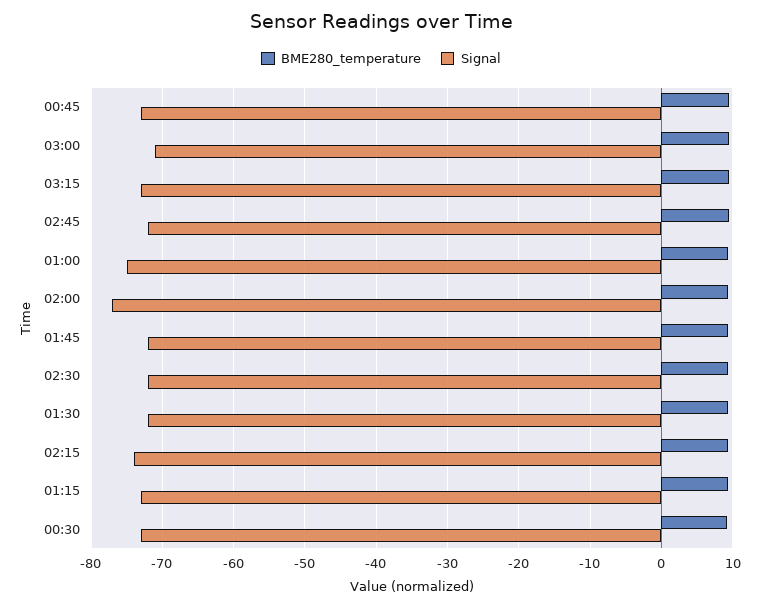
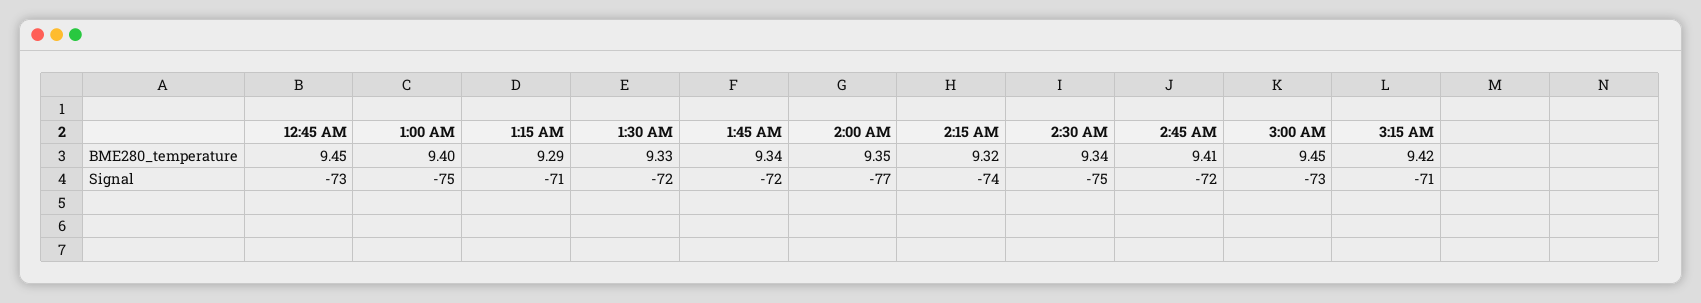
  {
    "BME280_temperature": {
      "00:45": 9.45,
      "03:00": 9.45,
      "03:15": 9.42,
      "02:45": 9.41,
      "01:00": 9.4,
      "02:00": 9.35,
      "01:45": 9.34,
      "02:30": 9.34,
      "01:30": 9.33,
      "02:15": 9.32,
-     "01:15": 9.29,
+     "01:15": 9.29
-     "00:30": 9
    },
    "Signal": {
      "00:45": -73,
-     "03:00": -71,
+     "03:00": -73,
-     "03:15": -73,
+     "03:15": -71,
      "02:45": -72,
      "01:00": -75,
      "02:00": -77,
      "01:45": -72,
-     "02:30": -72,
+     "02:30": -75,
      "01:30": -72,
      "02:15": -74,
-     "01:15": -73,
+     "01:15": -71
-     "00:30": -73
    }
  }

